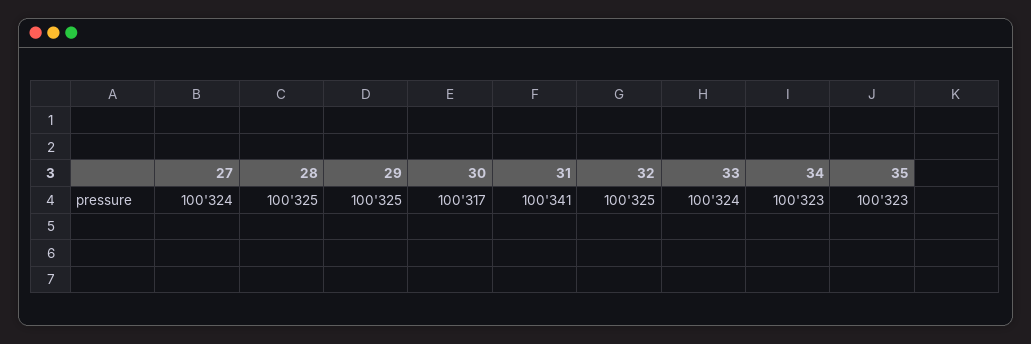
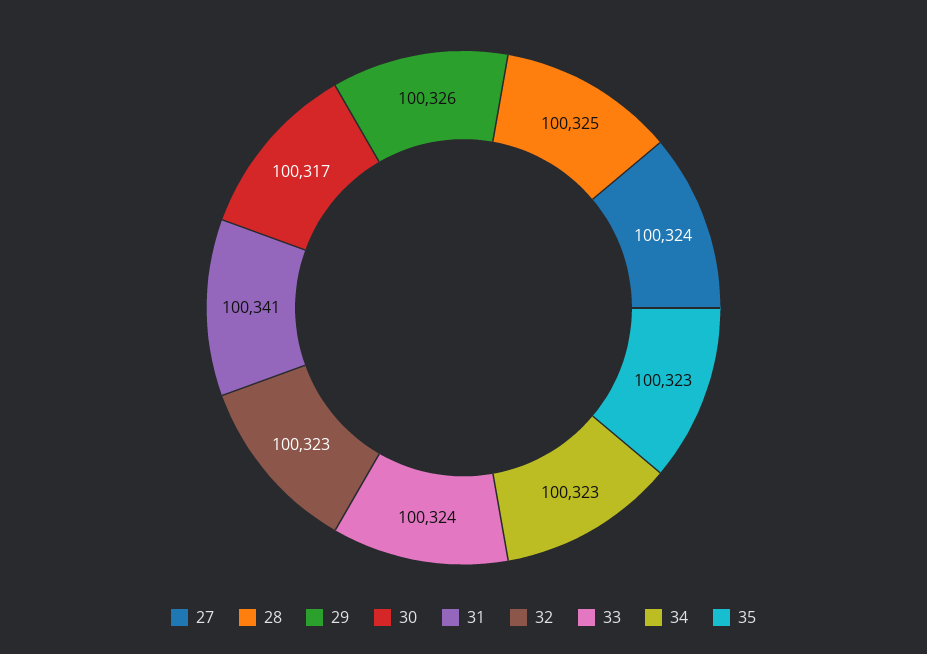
  {
    "27": 100324,
    "28": 100325,
-   "29": 100325,
+   "29": 100326,
    "30": 100317,
    "31": 100341,
-   "32": 100325,
+   "32": 100323,
    "33": 100324,
    "34": 100323,
    "35": 100323
  }

